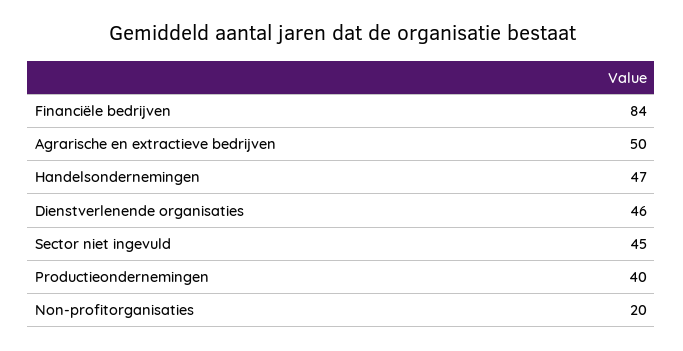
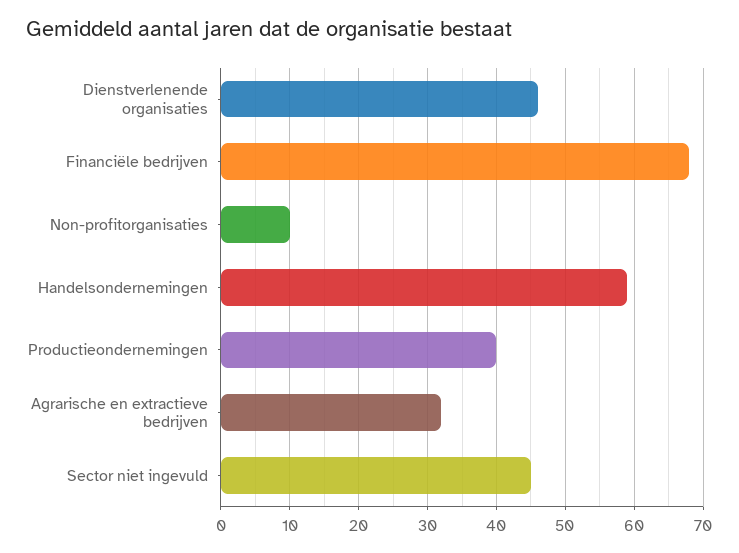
  {
-   "Financiële bedrijven": 84,
+   "Financiële bedrijven": 68,
-   "Agrarische en extractieve bedrijven": 50,
+   "Agrarische en extractieve bedrijven": 32,
-   "Handelsondernemingen": 47,
+   "Handelsondernemingen": 59,
    "Dienstverlenende organisaties": 46,
    "Sector niet ingevuld": 45,
    "Productieondernemingen": 40,
-   "Non-profitorganisaties": 20
+   "Non-profitorganisaties": 10
  }

